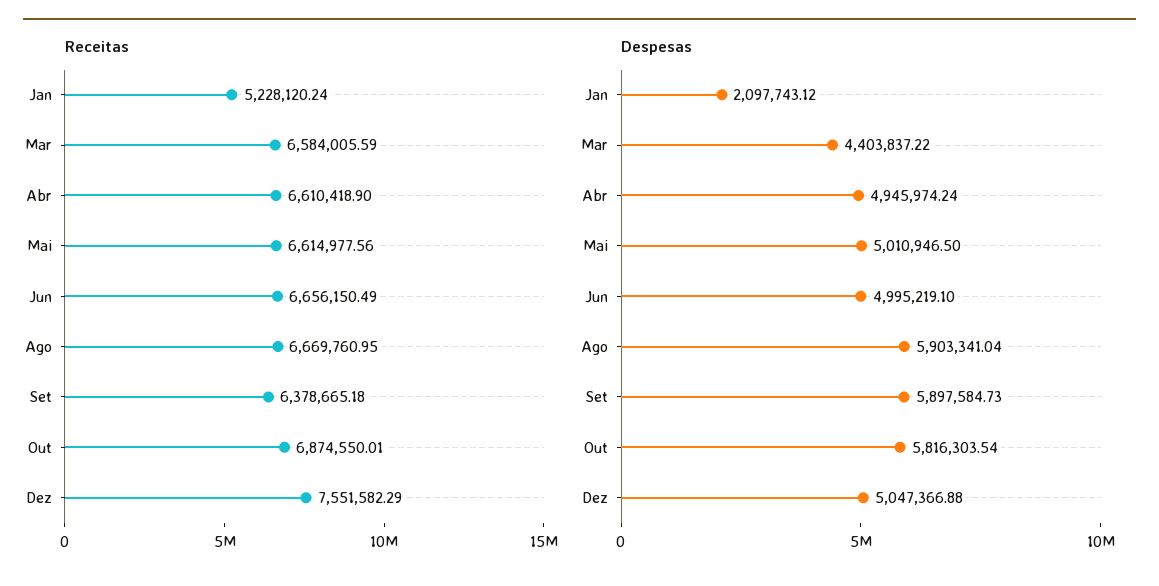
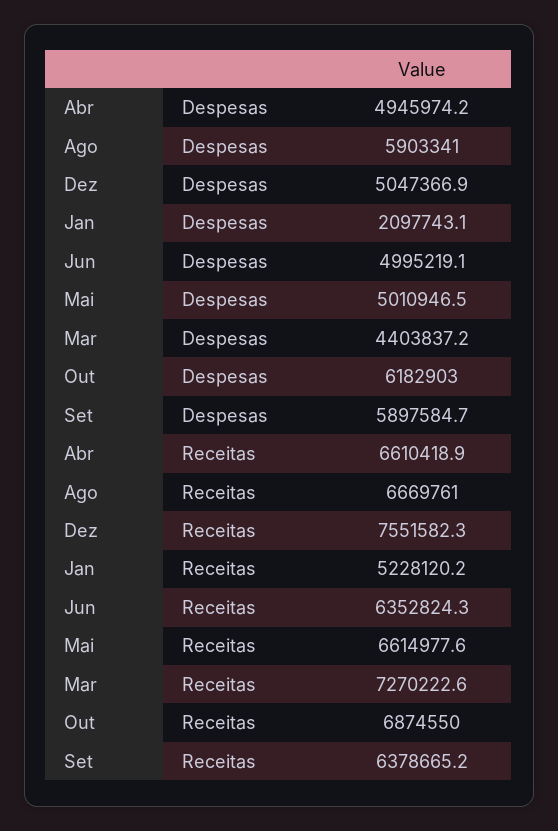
  {
    "Receitas": {
      "Jan": 5228120.24,
-     "Mar": 6584005.59,
+     "Mar": 7270222.6,
      "Abr": 6610418.9,
      "Mai": 6614977.56,
-     "Jun": 6656150.49,
+     "Jun": 6352824.3,
      "Ago": 6669760.95,
      "Set": 6378665.18,
      "Out": 6874550.01,
      "Dez": 7551582.29
    },
    "Despesas": {
      "Jan": 2097743.12,
      "Mar": 4403837.22,
      "Abr": 4945974.24,
      "Mai": 5010946.5,
      "Jun": 4995219.1,
      "Ago": 5903341.04,
      "Set": 5897584.73,
-     "Out": 5816303.54,
+     "Out": 6182903,
      "Dez": 5047366.88
    }
  }

